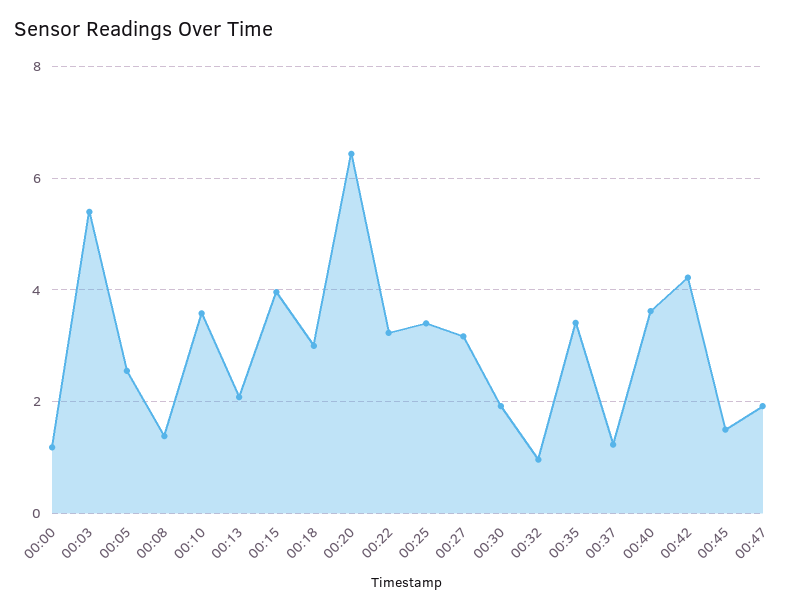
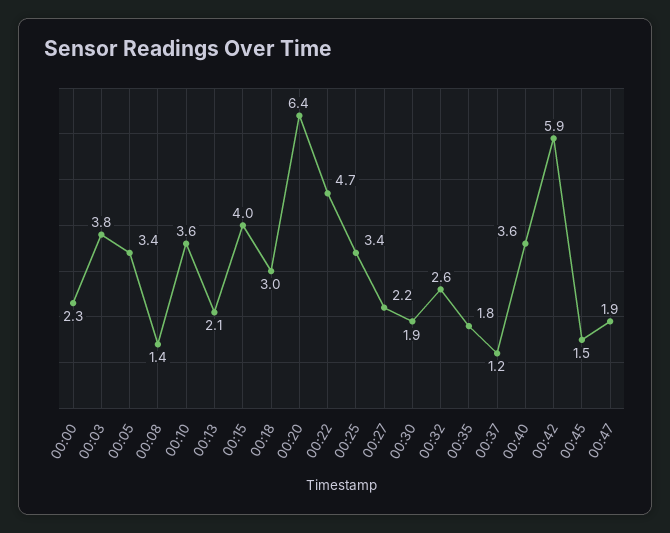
  {
-   "00:00": 1.2,
+   "00:00": 2.3,
-   "00:03": 5.4,
+   "00:03": 3.8,
-   "00:05": 2.6,
+   "00:05": 3.4,
    "00:08": 1.4,
    "00:10": 3.6,
    "00:13": 2.1,
    "00:15": 4,
    "00:18": 3,
    "00:20": 6.4,
-   "00:22": 3.2,
+   "00:22": 4.7,
    "00:25": 3.4,
-   "00:27": 3.2,
+   "00:27": 2.2,
    "00:30": 1.9,
-   "00:32": 1,
+   "00:32": 2.6,
-   "00:35": 3.4,
+   "00:35": 1.8,
    "00:37": 1.2,
    "00:40": 3.6,
-   "00:42": 4.2,
+   "00:42": 5.9,
    "00:45": 1.5,
    "00:47": 1.9
  }

